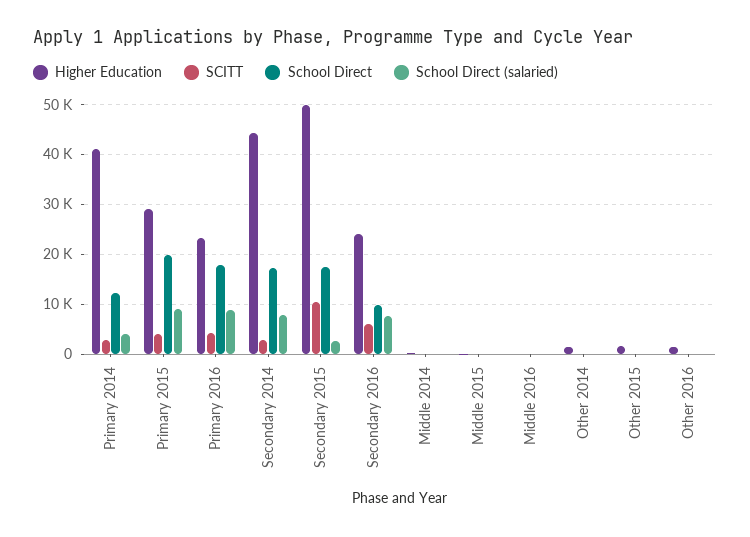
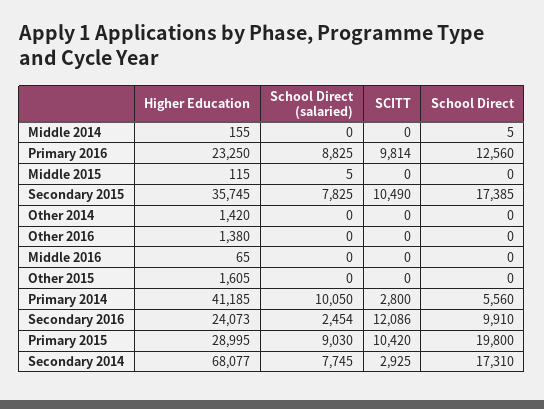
  {
    "Higher Education": {
      "Primary 2014": 41185,
      "Primary 2015": 28995,
      "Primary 2016": 23250,
-     "Secondary 2014": 44000,
+     "Secondary 2014": 68077,
-     "Secondary 2015": 50000,
+     "Secondary 2015": 35745,
      "Secondary 2016": 24073,
      "Middle 2014": 155,
      "Middle 2015": 115,
      "Middle 2016": 65,
      "Other 2014": 1420,
      "Other 2015": 1605,
      "Other 2016": 1380
    },
    "SCITT": {
      "Primary 2014": 2800,
-     "Primary 2015": 4000,
+     "Primary 2015": 10420,
-     "Primary 2016": 4000,
+     "Primary 2016": 9814,
      "Secondary 2014": 2925,
      "Secondary 2015": 10490,
-     "Secondary 2016": 6000,
+     "Secondary 2016": 12086,
      "Middle 2014": 0,
      "Middle 2015": 0,
      "Middle 2016": 0,
      "Other 2014": 0,
      "Other 2015": 0,
      "Other 2016": 0
    },
    "School Direct": {
-     "Primary 2014": 12000,
+     "Primary 2014": 5560,
      "Primary 2015": 19800,
-     "Primary 2016": 18000,
+     "Primary 2016": 12560,
      "Secondary 2014": 17310,
      "Secondary 2015": 17385,
      "Secondary 2016": 9910,
      "Middle 2014": 5,
      "Middle 2015": 0,
      "Middle 2016": 0,
      "Other 2014": 0,
      "Other 2015": 0,
      "Other 2016": 0
    },
    "School Direct (salaried)": {
-     "Primary 2014": 4000,
+     "Primary 2014": 10050,
      "Primary 2015": 9030,
      "Primary 2016": 8825,
      "Secondary 2014": 7745,
-     "Secondary 2015": 2000,
+     "Secondary 2015": 7825,
-     "Secondary 2016": 8000,
+     "Secondary 2016": 2454,
      "Middle 2014": 0,
      "Middle 2015": 5,
      "Middle 2016": 0,
      "Other 2014": 0,
      "Other 2015": 0,
      "Other 2016": 0
    }
  }

